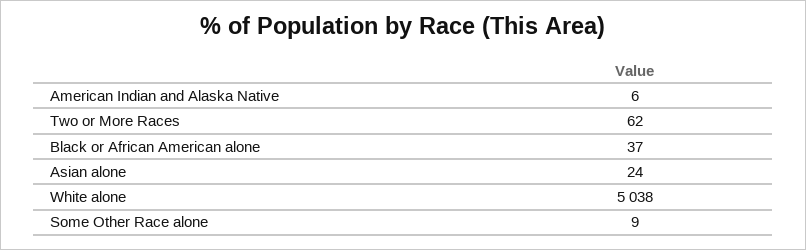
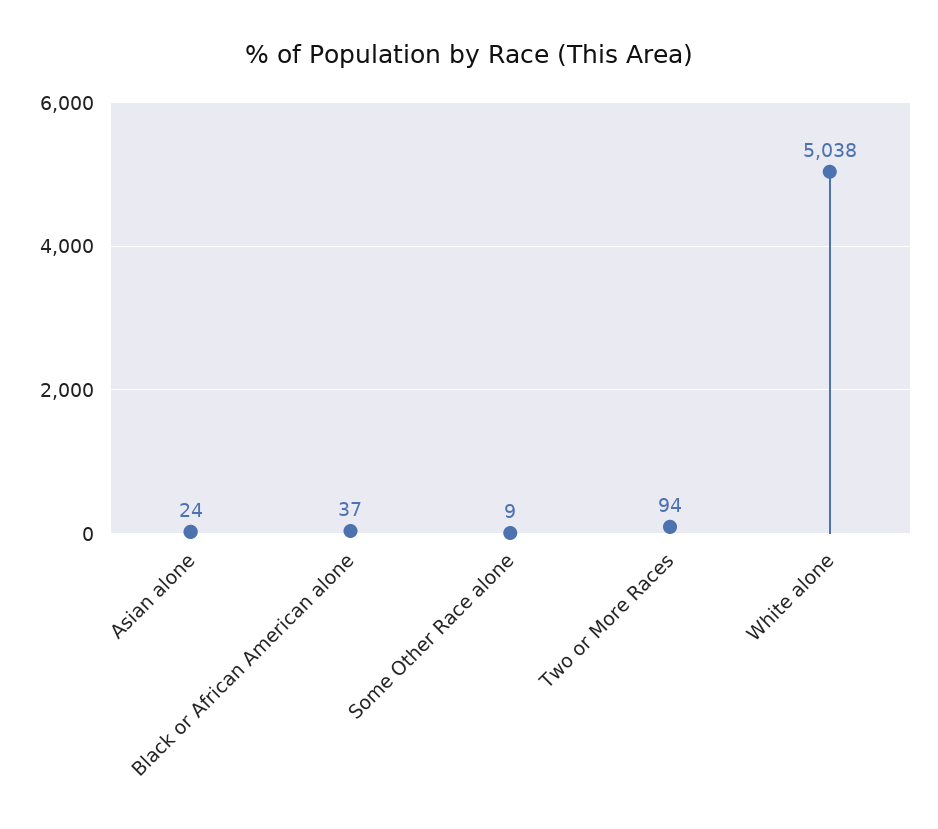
  {
-   "American Indian and Alaska Native": 6,
-   "Two or More Races": 62,
+   "Two or More Races": 94,
    "Black or African American alone": 37,
    "Asian alone": 24,
    "White alone": 5038,
    "Some Other Race alone": 9
  }

